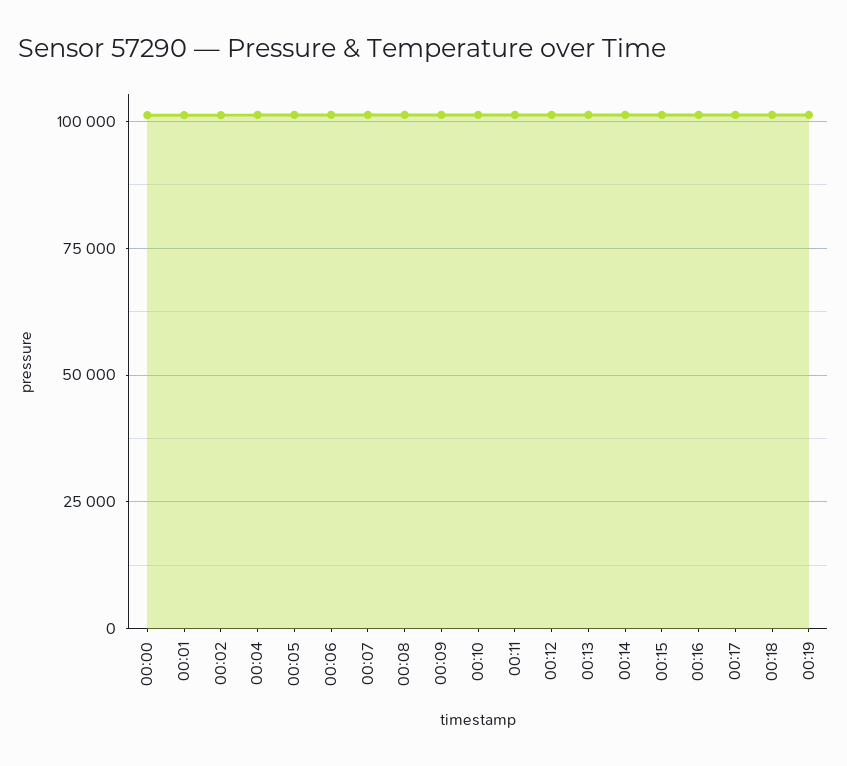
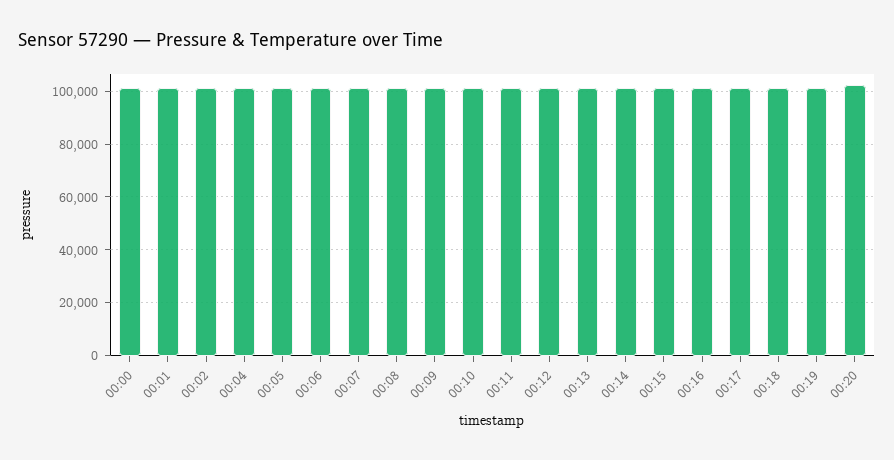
  {
    "00:00": 102500,
    "00:01": 102500,
    "00:02": 102500,
    "00:04": 102500,
    "00:05": 102500,
    "00:06": 102500,
    "00:07": 102500,
    "00:08": 102500,
    "00:09": 102500,
    "00:10": 102500,
    "00:11": 102500,
    "00:12": 102500,
    "00:13": 102500,
    "00:14": 102500,
    "00:15": 102500,
    "00:16": 102500,
    "00:17": 102500,
    "00:18": 102500,
-   "00:19": 102500
+   "00:19": 102500,
+   "00:20": 102500
  }

